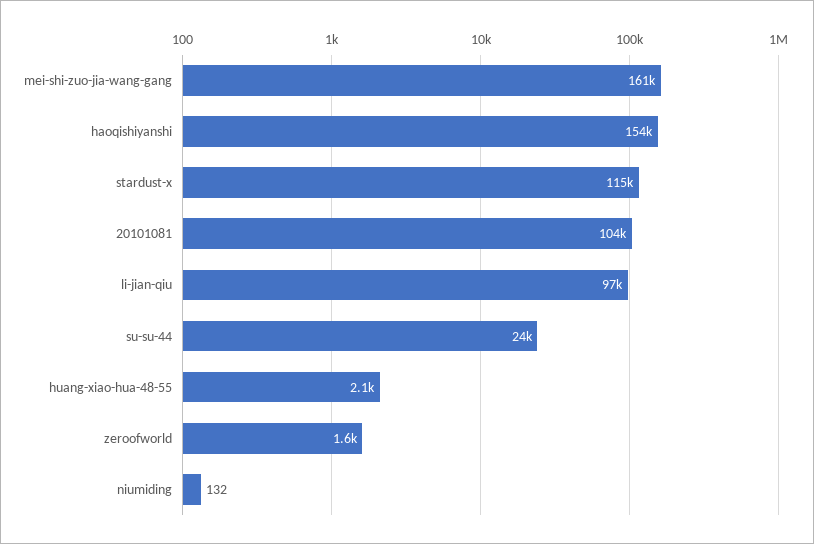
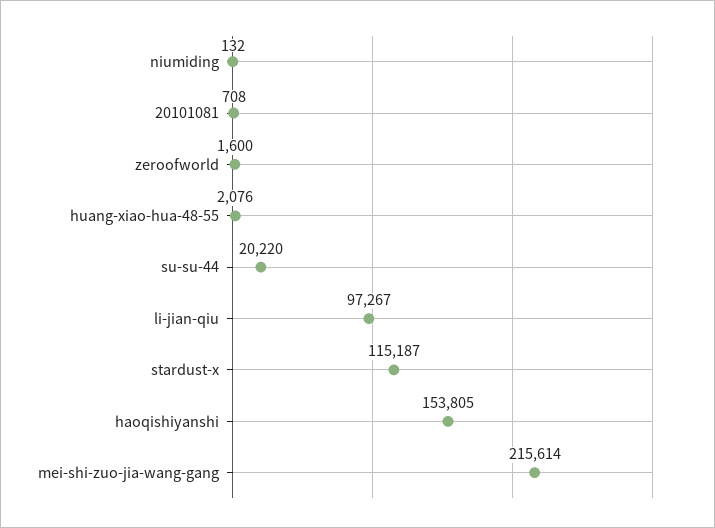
  {
-   "mei-shi-zuo-jia-wang-gang": 161000,
+   "mei-shi-zuo-jia-wang-gang": 215614,
    "haoqishiyanshi": 153805,
    "stardust-x": 115187,
-   "20101081": 104000,
+   "20101081": 708,
    "li-jian-qiu": 97267,
-   "su-su-44": 24000,
+   "su-su-44": 20220,
    "huang-xiao-hua-48-55": 2076,
    "zeroofworld": 1600,
    "niumiding": 132
  }

